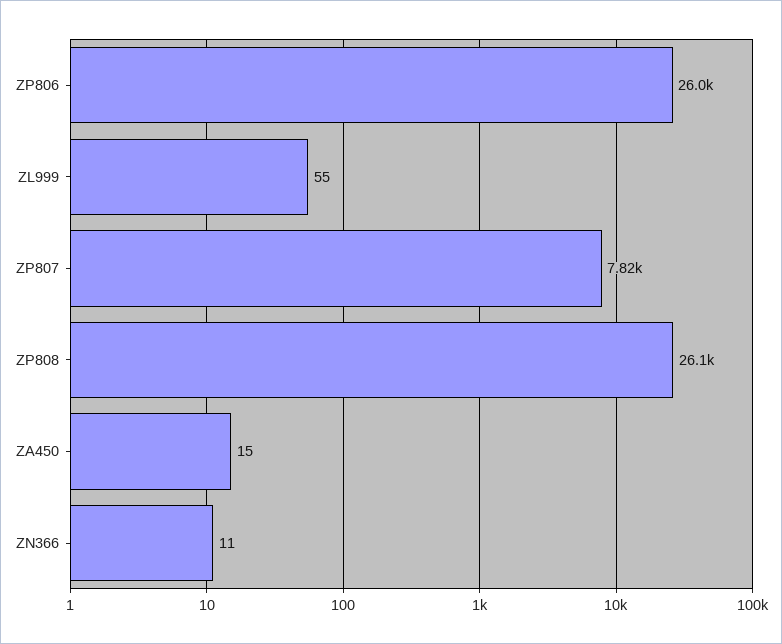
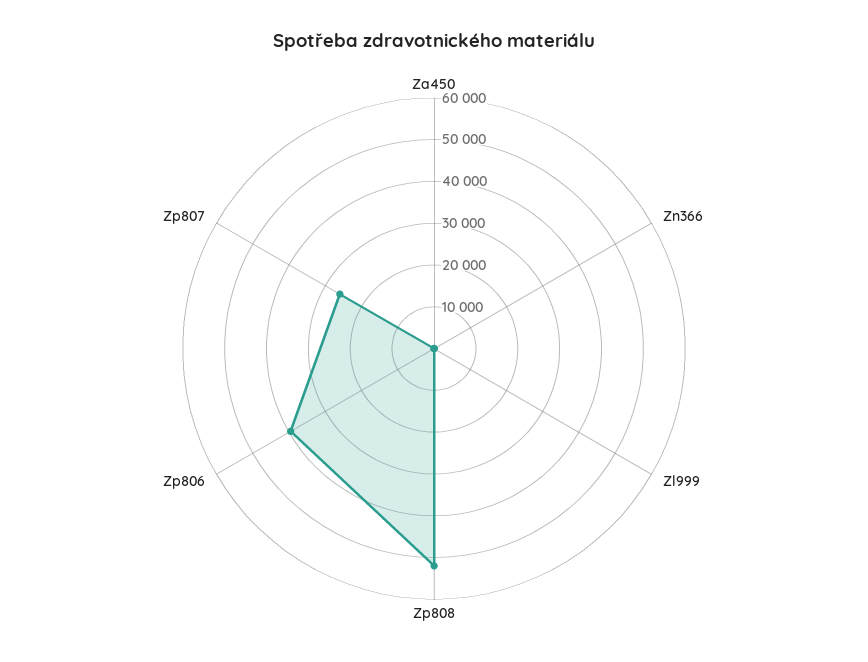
  {
-   "ZP806": 26000,
+   "ZP806": 40000,
    "ZL999": 55,
-   "ZP807": 7820,
+   "ZP807": 26000,
-   "ZP808": 26100,
+   "ZP808": 52000,
    "ZA450": 15,
    "ZN366": 11
  }

